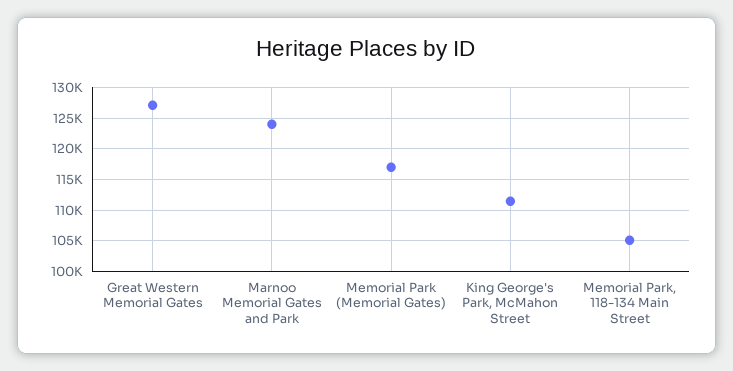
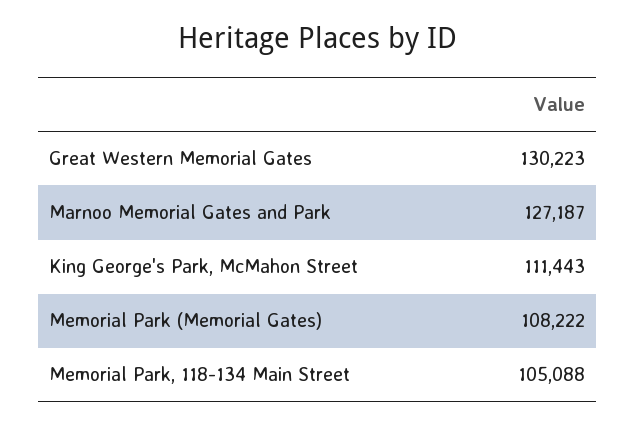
  {
-   "Great Western Memorial Gates": 127000,
+   "Great Western Memorial Gates": 130223,
-   "Marnoo Memorial Gates and Park": 124000,
+   "Marnoo Memorial Gates and Park": 127187,
-   "Memorial Park (Memorial Gates)": 117000,
+   "Memorial Park (Memorial Gates)": 108222,
    "King George's Park, McMahon Street": 111443,
    "Memorial Park, 118-134 Main Street": 105088
  }

